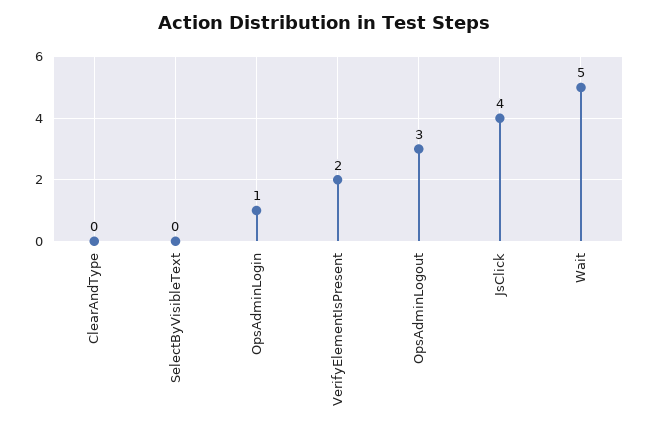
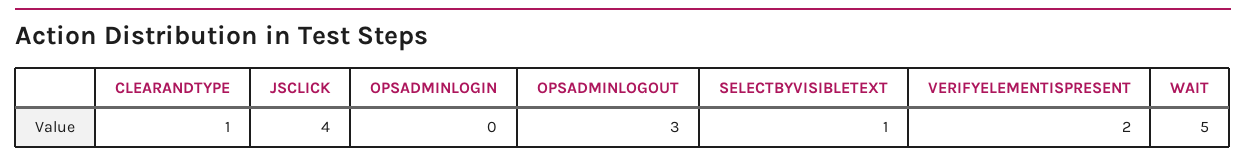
  {
-   "ClearAndType": 0,
+   "ClearAndType": 1,
-   "SelectByVisibleText": 0,
+   "SelectByVisibleText": 1,
-   "OpsAdminLogin": 1,
+   "OpsAdminLogin": 0,
    "VerifyElementIsPresent": 2,
    "OpsAdminLogout": 3,
    "JsClick": 4,
    "Wait": 5
  }

